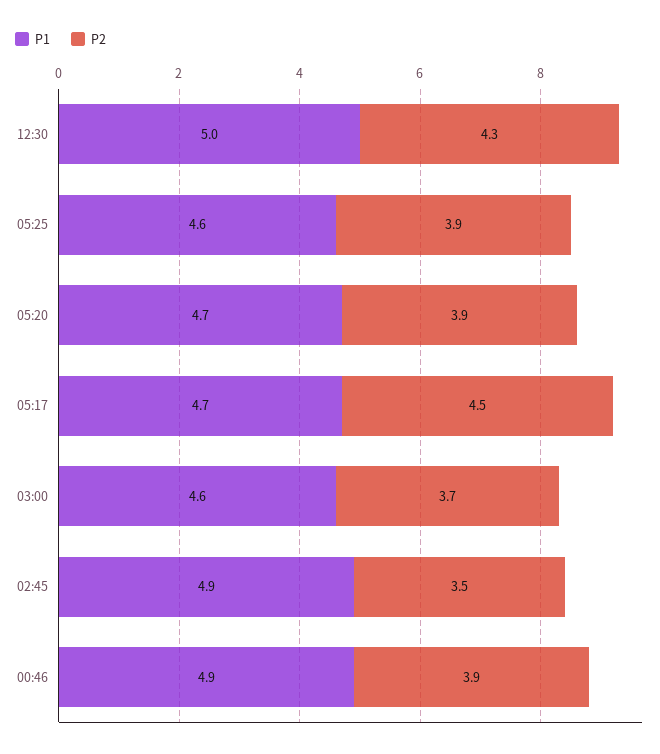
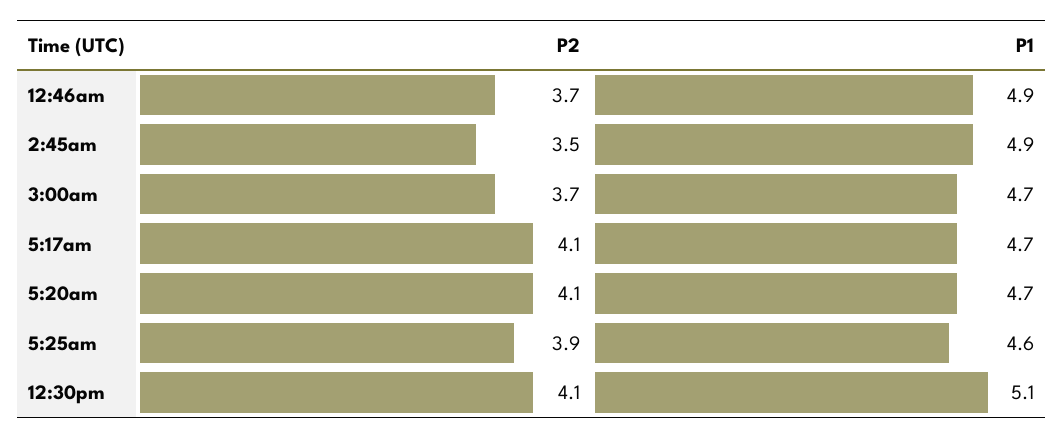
  {
    "P1": {
-     "12:30": 5,
+     "12:30": 5.1,
      "05:25": 4.6,
      "05:20": 4.7,
      "05:17": 4.7,
-     "03:00": 4.6,
+     "03:00": 4.7,
      "02:45": 4.9,
      "00:46": 4.9
    },
    "P2": {
-     "12:30": 4.3,
+     "12:30": 4.1,
      "05:25": 3.9,
-     "05:20": 3.9,
+     "05:20": 4.1,
-     "05:17": 4.5,
+     "05:17": 4.1,
      "03:00": 3.7,
      "02:45": 3.5,
-     "00:46": 3.9
+     "00:46": 3.7
    }
  }

